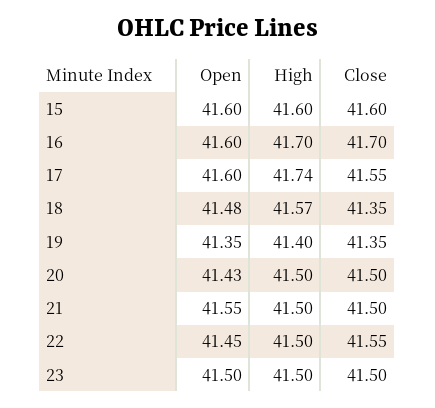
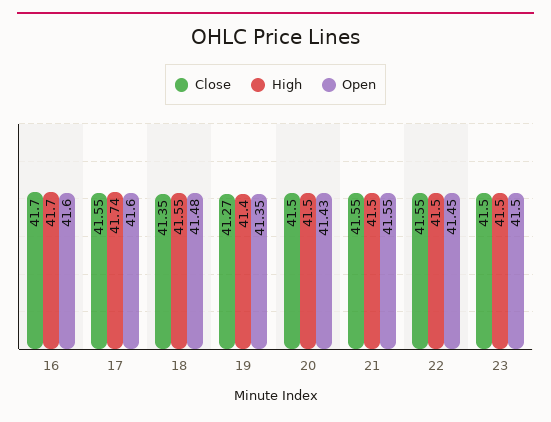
  {
    "Open": {
-     "15": 41.6,
      "16": 41.6,
      "17": 41.6,
      "18": 41.48,
      "19": 41.35,
      "20": 41.43,
      "21": 41.55,
      "22": 41.45,
      "23": 41.5
    },
    "High": {
-     "15": 41.6,
      "16": 41.7,
      "17": 41.74,
-     "18": 41.57,
+     "18": 41.55,
      "19": 41.4,
      "20": 41.5,
      "21": 41.5,
      "22": 41.5,
      "23": 41.5
    },
    "Close": {
-     "15": 41.6,
      "16": 41.7,
      "17": 41.55,
      "18": 41.35,
-     "19": 41.35,
+     "19": 41.27,
      "20": 41.5,
-     "21": 41.5,
+     "21": 41.55,
      "22": 41.55,
      "23": 41.5
    }
  }

